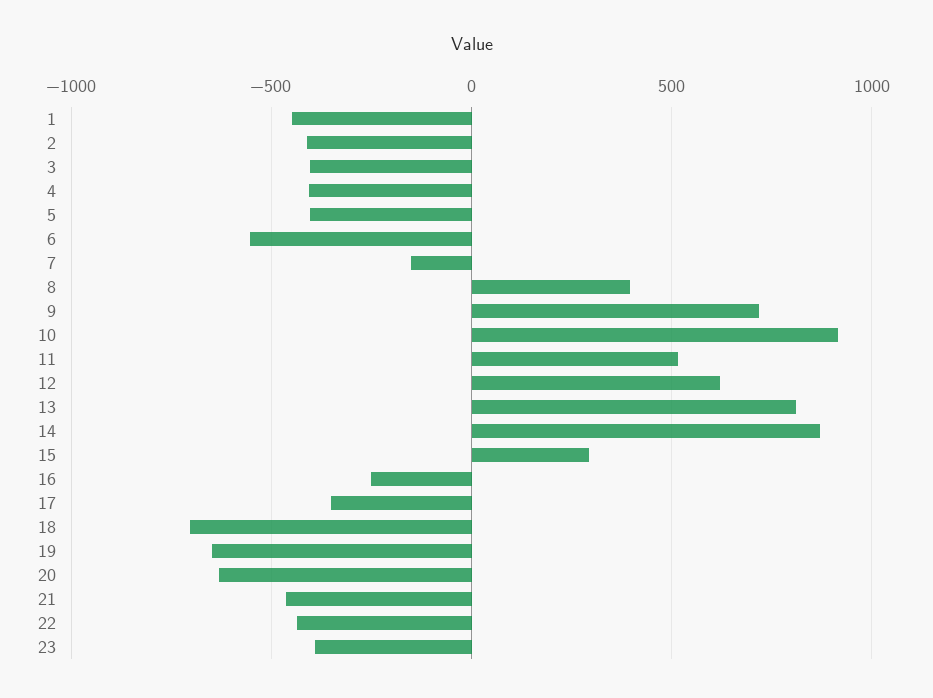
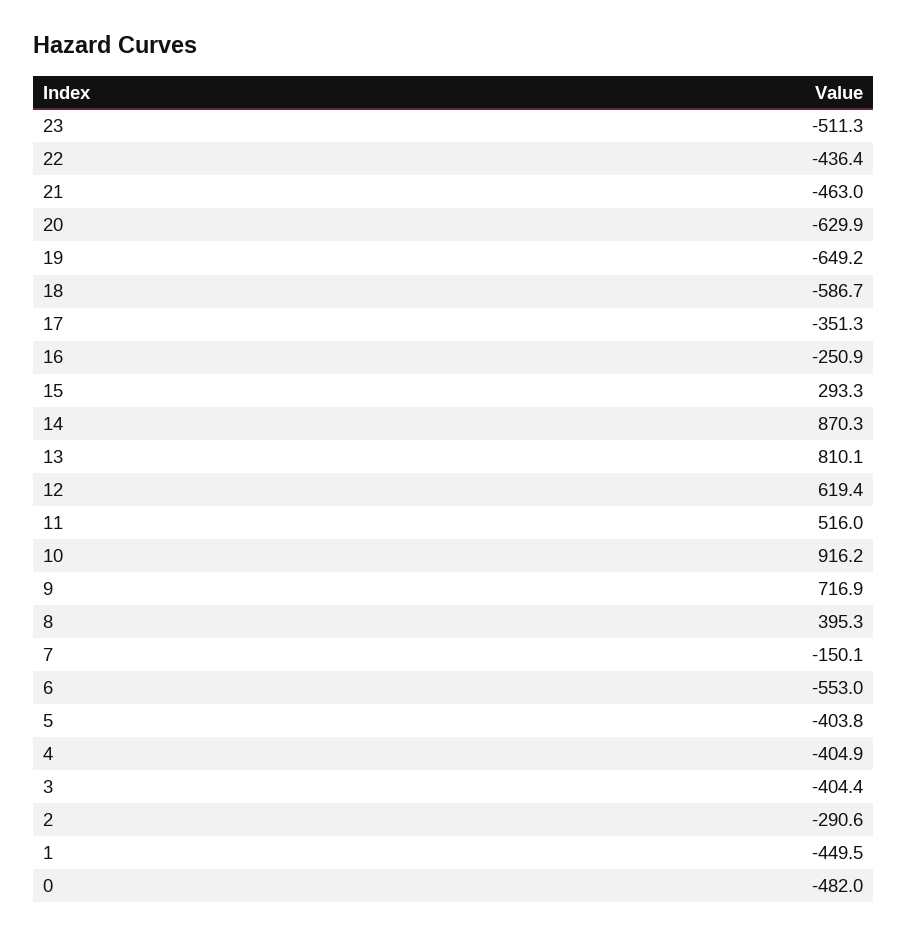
  {
    "1": -449.5,
-   "2": -400,
+   "2": -290.6,
    "3": -404.4,
    "4": -404.9,
    "5": -403.8,
    "6": -553,
    "7": -150.1,
    "8": 395.3,
    "9": 716.9,
    "10": 916.2,
    "11": 516,
    "12": 619.4,
    "13": 810.1,
    "14": 870.3,
    "15": 293.3,
    "16": -250.9,
    "17": -351.3,
-   "18": -700,
+   "18": -586.7,
    "19": -649.2,
    "20": -629.9,
    "21": -463,
    "22": -436.4,
-   "23": -400
+   "23": -511.3,
+   "0": -482
  }

